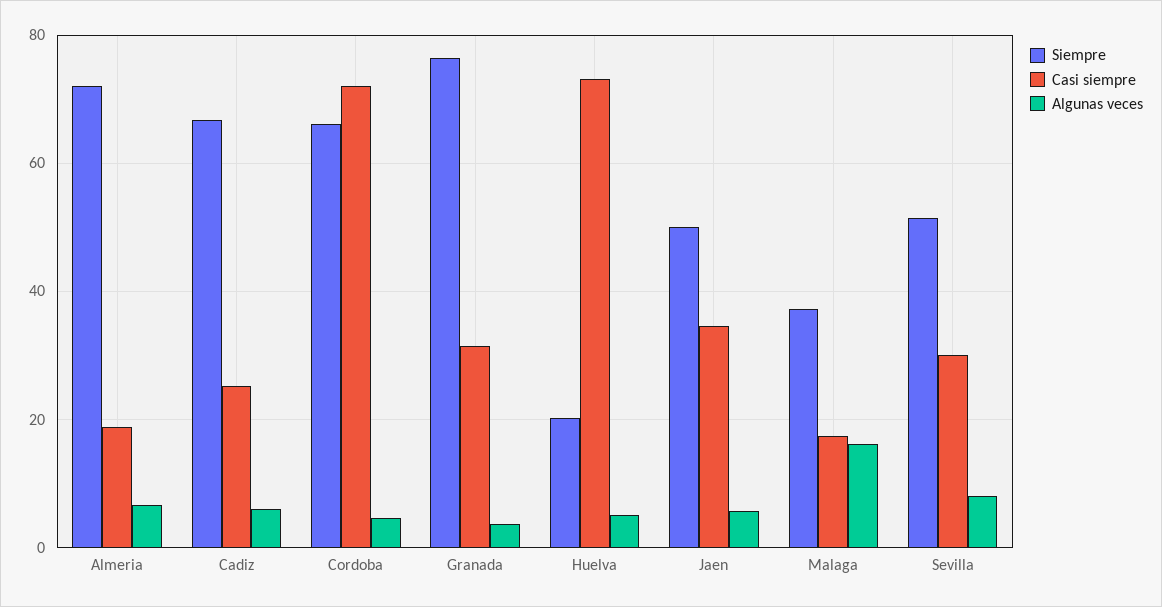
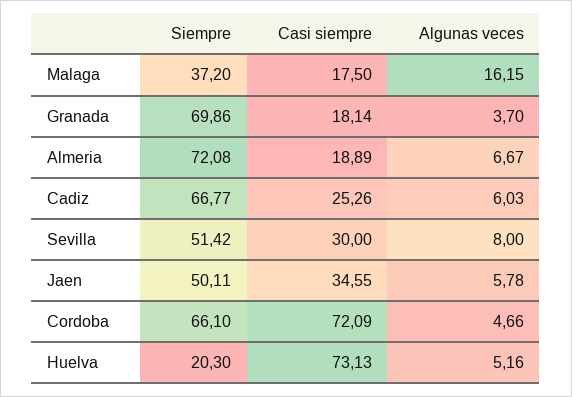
  {
    "Siempre": {
      "Almeria": 72.08,
      "Cadiz": 66.77,
      "Cordoba": 66.1,
-     "Granada": 76,
+     "Granada": 69.86,
      "Huelva": 20.3,
      "Jaen": 50.11,
      "Malaga": 37.2,
      "Sevilla": 51.42
    },
    "Casi siempre": {
      "Almeria": 18.89,
      "Cadiz": 25.26,
      "Cordoba": 72.09,
-     "Granada": 32,
+     "Granada": 18.14,
      "Huelva": 73.13,
      "Jaen": 34.55,
      "Malaga": 17.5,
      "Sevilla": 30
    },
    "Algunas veces": {
      "Almeria": 6.67,
      "Cadiz": 6.03,
      "Cordoba": 4.66,
      "Granada": 3.7,
      "Huelva": 5.16,
      "Jaen": 5.78,
      "Malaga": 16.15,
      "Sevilla": 8
    }
  }

